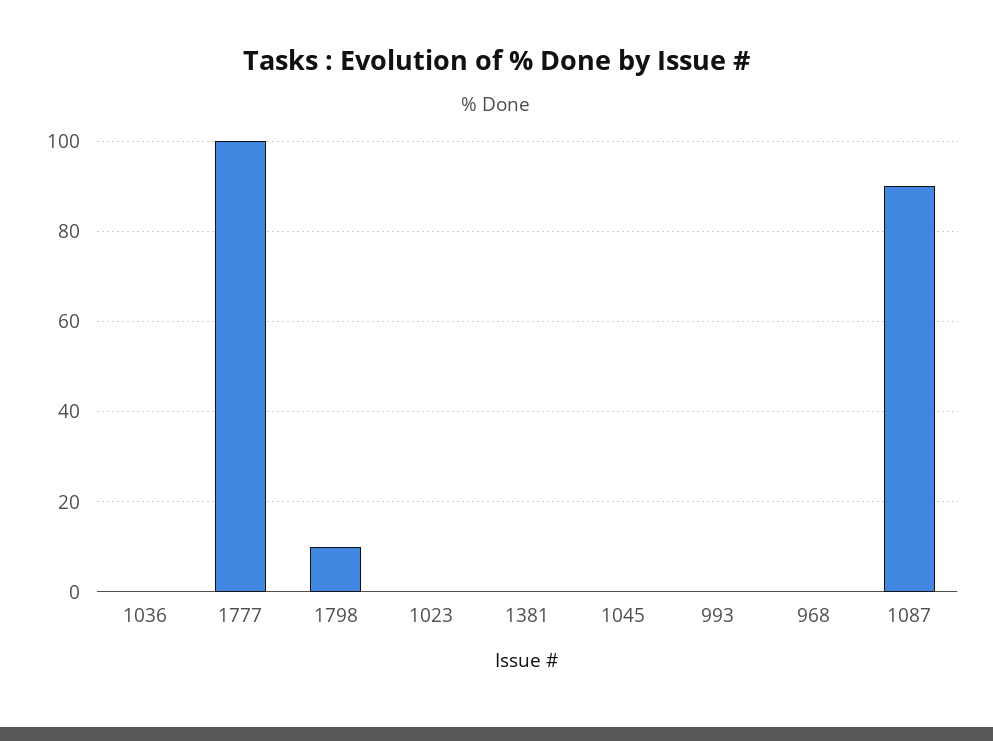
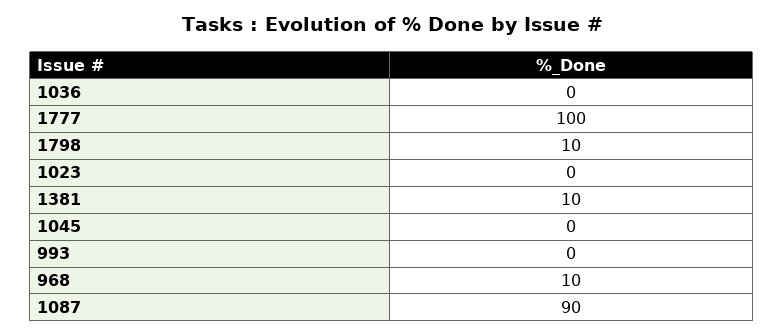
  {
    "1036": 0,
    "1777": 100,
    "1798": 10,
    "1023": 0,
-   "1381": 0,
+   "1381": 10,
    "1045": 0,
    "993": 0,
-   "968": 0,
+   "968": 10,
    "1087": 90
  }

